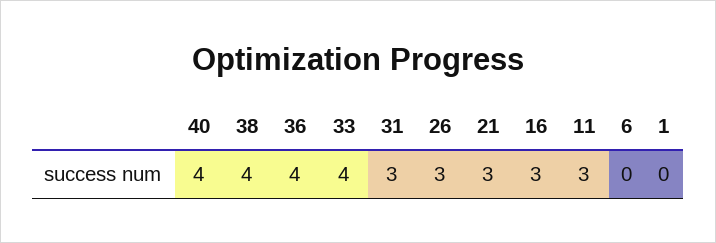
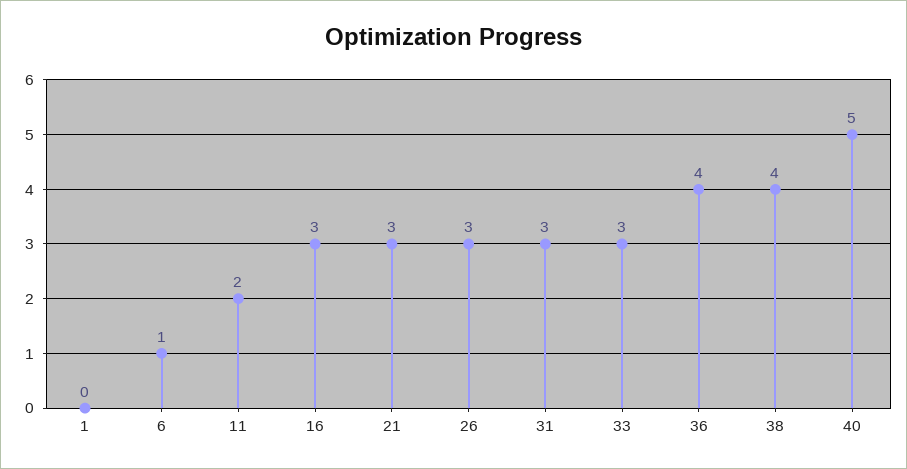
  {
-   "40": 4,
+   "40": 5,
    "38": 4,
    "36": 4,
-   "33": 4,
+   "33": 3,
    "31": 3,
    "26": 3,
    "21": 3,
    "16": 3,
-   "11": 3,
+   "11": 2,
-   "6": 0,
+   "6": 1,
    "1": 0
  }

